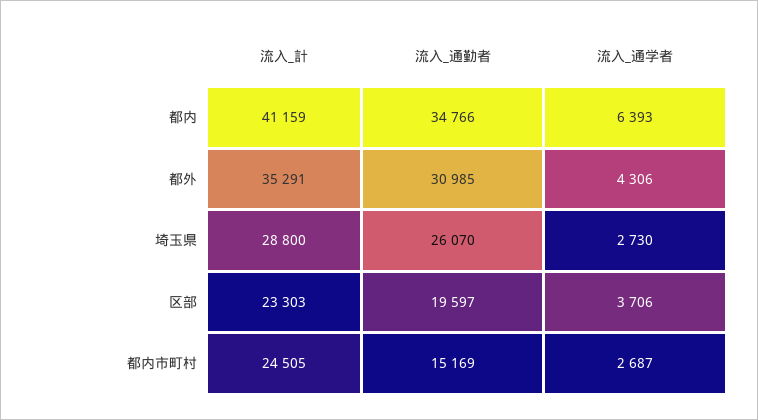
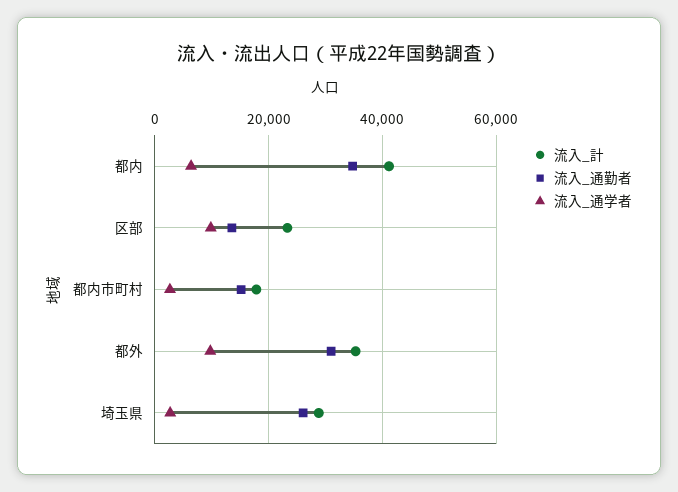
  {
    "流入_計": {
      "都内": 41159,
      "都外": 35291,
      "埼玉県": 28800,
      "区部": 23303,
-     "都内市町村": 24505
+     "都内市町村": 18000
    },
    "流入_通勤者": {
      "都内": 34766,
      "都外": 30985,
      "埼玉県": 26070,
-     "区部": 19597,
+     "区部": 14000,
      "都内市町村": 15169
    },
    "流入_通学者": {
      "都内": 6393,
-     "都外": 4306,
+     "都外": 10000,
      "埼玉県": 2730,
-     "区部": 3706,
+     "区部": 10000,
      "都内市町村": 2687
    }
  }

